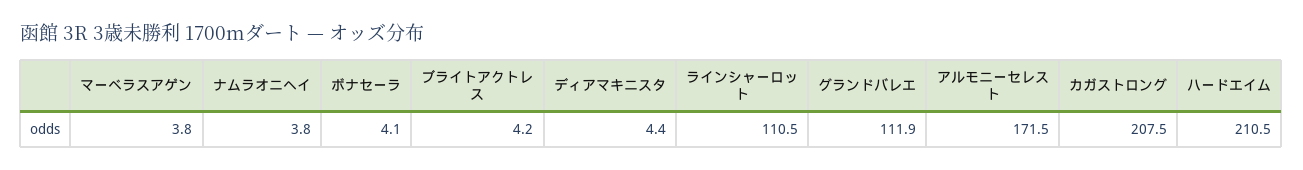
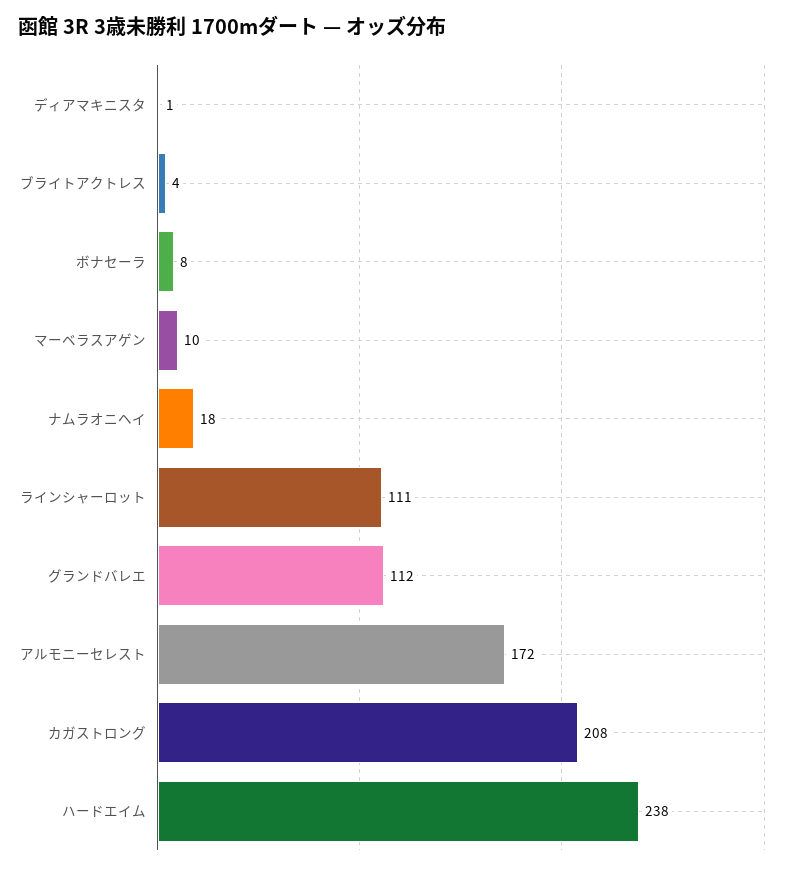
  {
-   "マーベラスアゲン": 3.8,
+   "マーベラスアゲン": 10,
-   "ナムラオニヘイ": 3.8,
+   "ナムラオニヘイ": 18,
-   "ボナセーラ": 4.1,
+   "ボナセーラ": 8,
    "ブライトアクトレス": 4.2,
-   "ディアマキニスタ": 4.4,
+   "ディアマキニスタ": 1,
    "ラインシャーロット": 110.5,
    "グランドバレエ": 111.9,
    "アルモニーセレスト": 171.5,
    "カガストロング": 207.5,
-   "ハードエイム": 210.5
+   "ハードエイム": 238
  }

